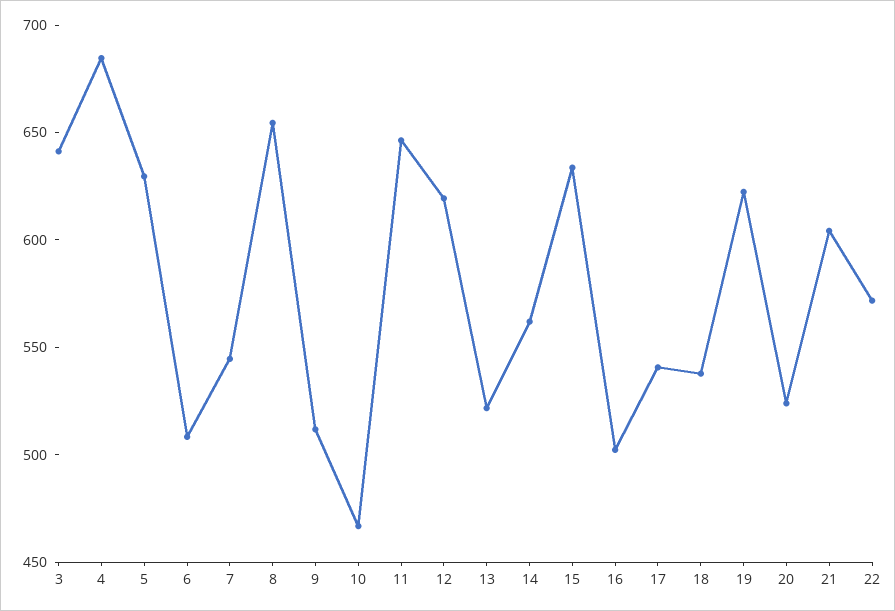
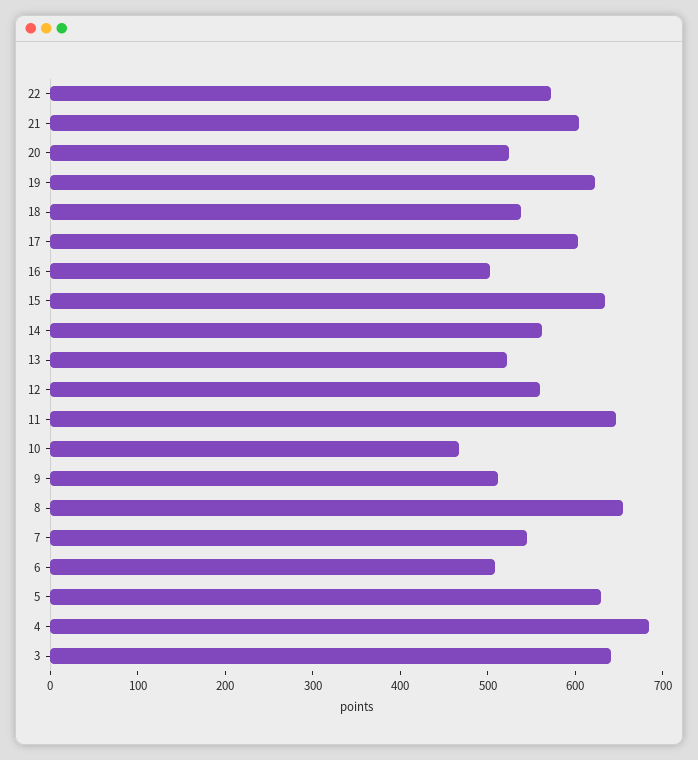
  {
    "3": 640,
    "4": 680,
    "5": 630,
    "6": 510,
    "7": 540,
    "8": 650,
    "9": 510,
    "10": 470,
    "11": 650,
-   "12": 620,
+   "12": 560,
    "13": 520,
    "14": 560,
    "15": 630,
    "16": 500,
-   "17": 540,
+   "17": 600,
    "18": 540,
    "19": 620,
    "20": 520,
    "21": 600,
    "22": 570
  }

